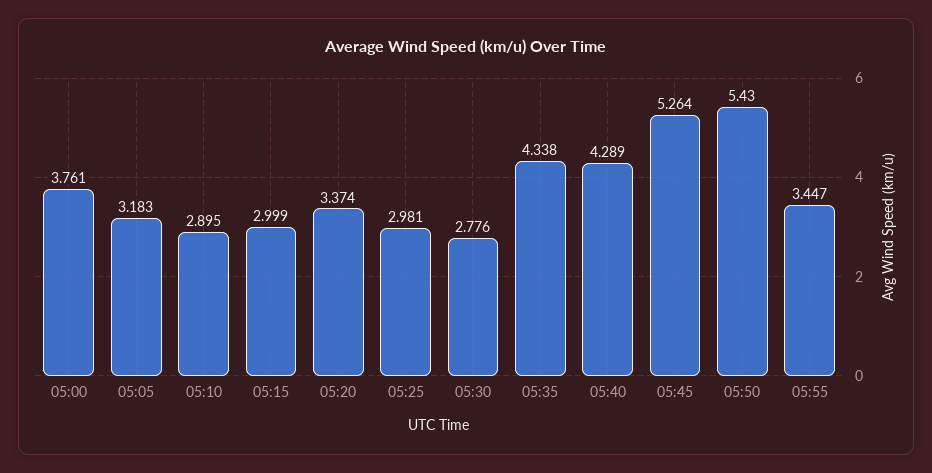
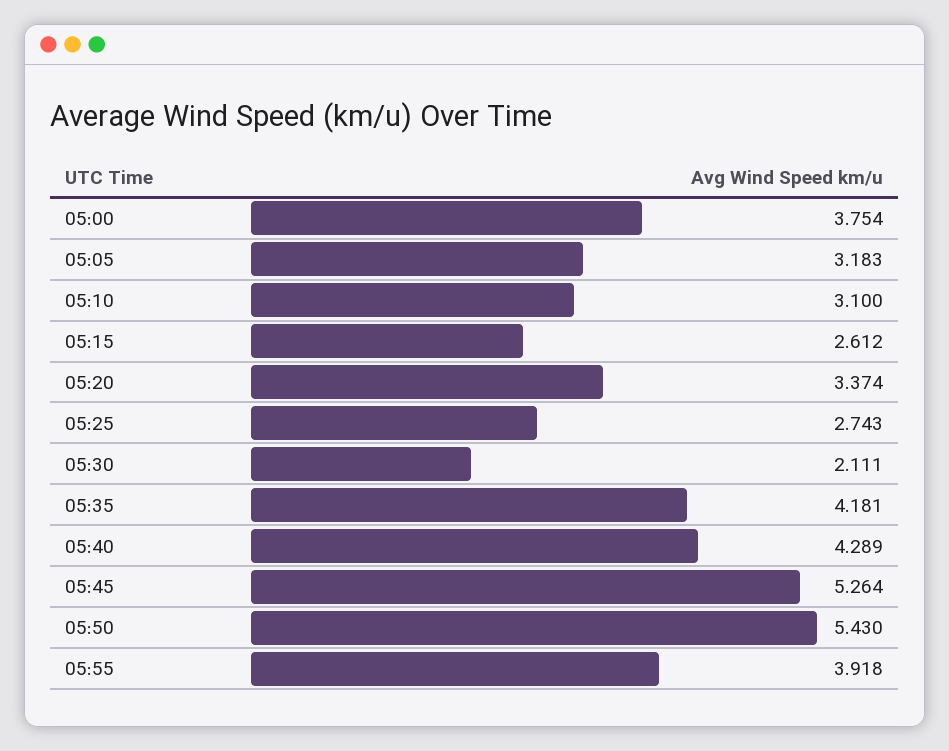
  {
-   "05:00": 3.761,
+   "05:00": 3.754,
    "05:05": 3.183,
-   "05:10": 2.895,
+   "05:10": 3.1,
-   "05:15": 2.999,
+   "05:15": 2.612,
    "05:20": 3.374,
-   "05:25": 2.981,
+   "05:25": 2.743,
-   "05:30": 2.776,
+   "05:30": 2.111,
-   "05:35": 4.338,
+   "05:35": 4.181,
    "05:40": 4.289,
    "05:45": 5.264,
    "05:50": 5.43,
-   "05:55": 3.447
+   "05:55": 3.918
  }

